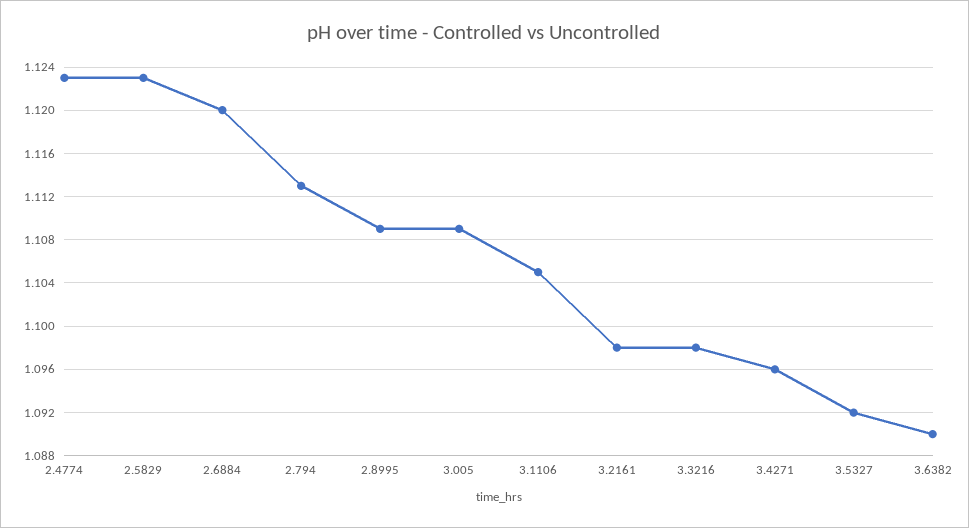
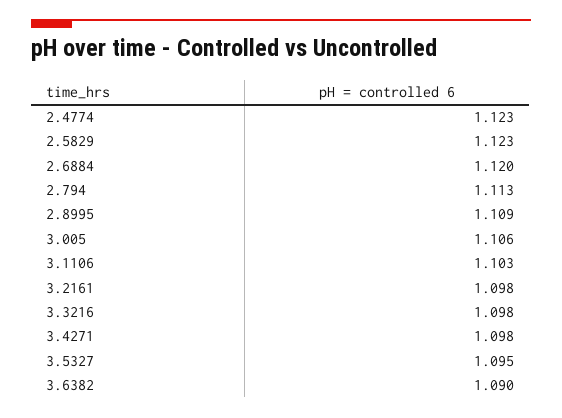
  {
    "2.4774": 1.123,
    "2.5829": 1.123,
    "2.6884": 1.12,
    "2.794": 1.113,
    "2.8995": 1.109,
-   "3.005": 1.109,
+   "3.005": 1.106,
-   "3.1106": 1.105,
+   "3.1106": 1.103,
    "3.2161": 1.098,
    "3.3216": 1.098,
-   "3.4271": 1.096,
+   "3.4271": 1.098,
-   "3.5327": 1.092,
+   "3.5327": 1.095,
    "3.6382": 1.09
  }

